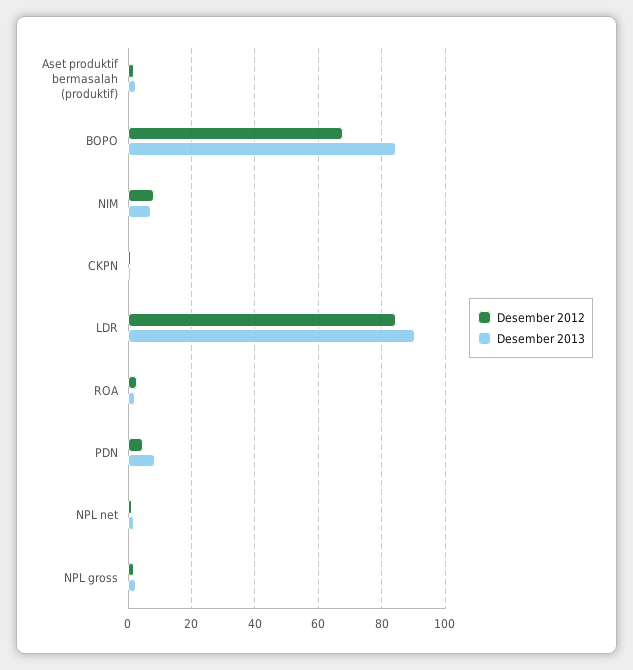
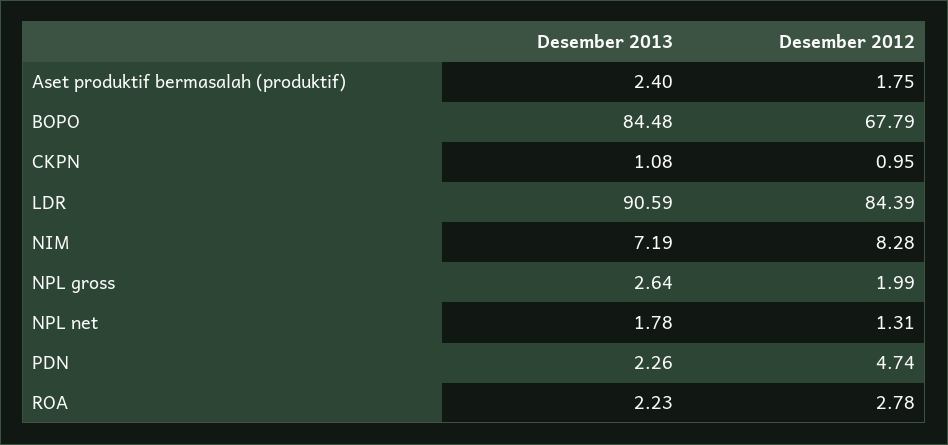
  {
    "Desember 2012": {
      "Aset produktif bermasalah (produktif)": 1.75,
      "BOPO": 67.79,
      "NIM": 8.28,
      "CKPN": 0.95,
      "LDR": 84.39,
      "ROA": 2.78,
      "PDN": 4.74,
      "NPL net": 1.31,
      "NPL gross": 1.99
    },
    "Desember 2013": {
      "Aset produktif bermasalah (produktif)": 2.4,
      "BOPO": 84.48,
      "NIM": 7.19,
      "CKPN": 1.08,
      "LDR": 90.59,
      "ROA": 2.23,
-     "PDN": 8,
+     "PDN": 2.26,
      "NPL net": 1.78,
      "NPL gross": 2.64
    }
  }

